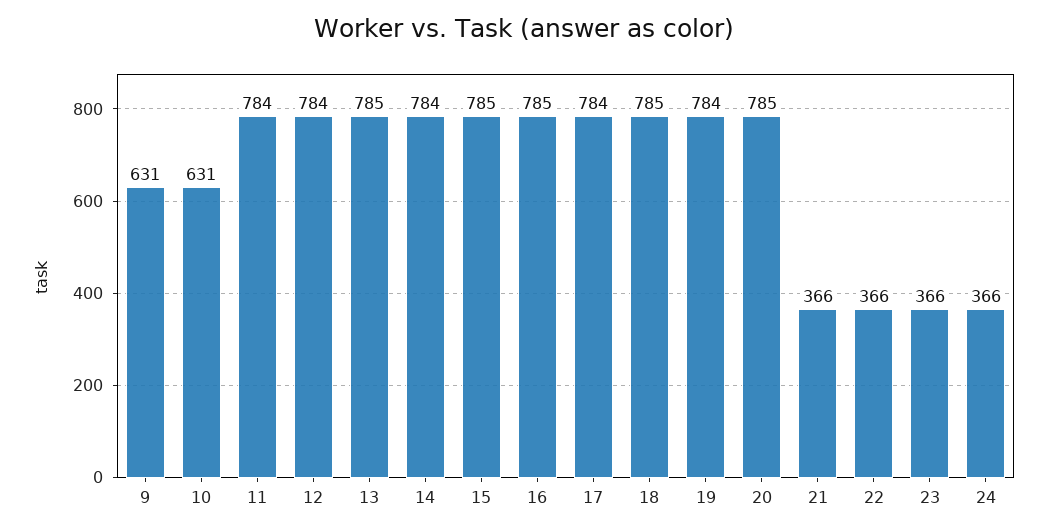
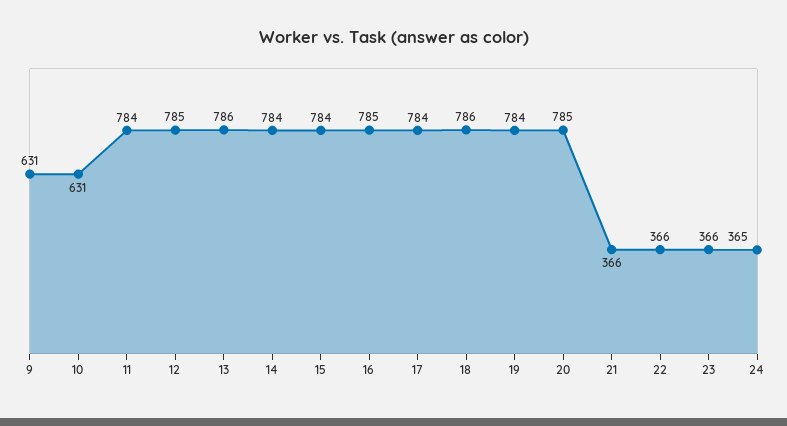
  {
    "9": 631,
    "10": 631,
    "11": 784,
-   "12": 784,
+   "12": 785,
-   "13": 785,
+   "13": 786,
    "14": 784,
-   "15": 785,
+   "15": 784,
    "16": 785,
    "17": 784,
-   "18": 785,
+   "18": 786,
    "19": 784,
    "20": 785,
    "21": 366,
    "22": 366,
    "23": 366,
-   "24": 366
+   "24": 365
  }

